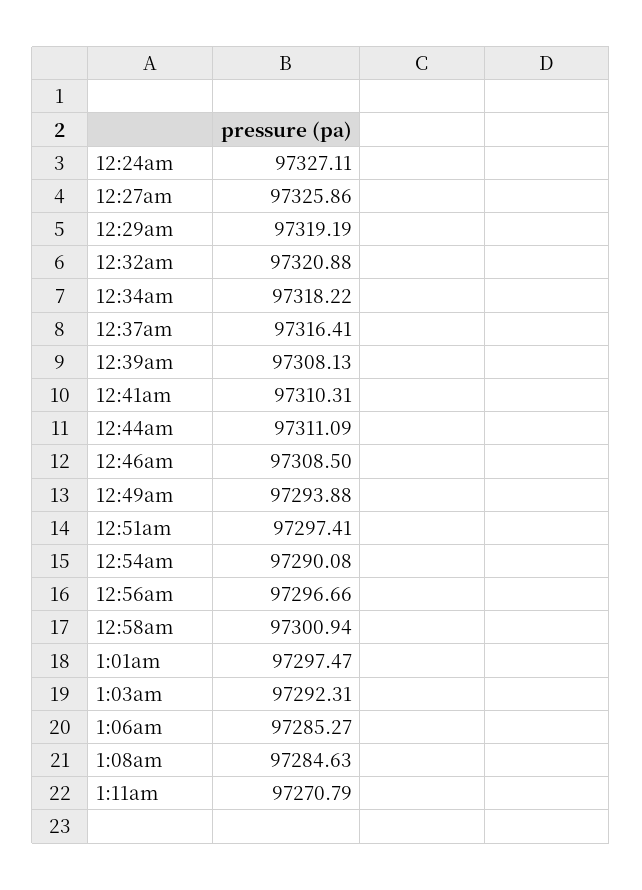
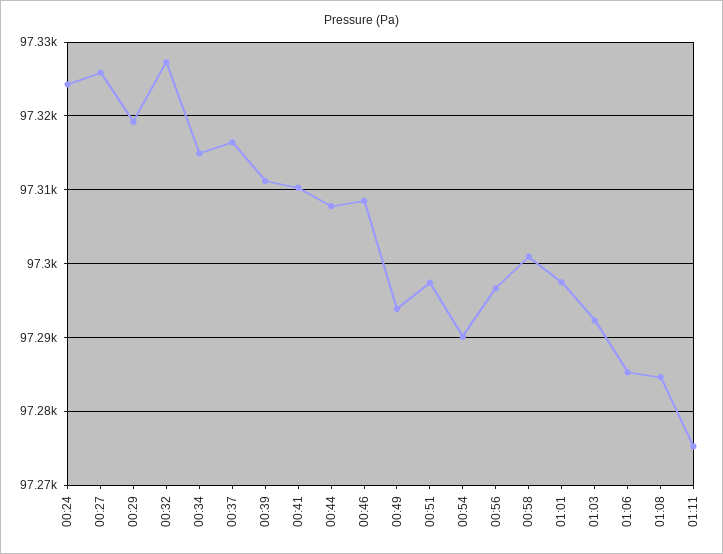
  {
-   "12:24am": 97327.11,
+   "12:24am": 97324,
    "12:27am": 97325.86,
    "12:29am": 97319.19,
-   "12:32am": 97320.88,
+   "12:32am": 97327,
-   "12:34am": 97318.22,
+   "12:34am": 97315,
    "12:37am": 97316.41,
-   "12:39am": 97308.13,
+   "12:39am": 97311,
    "12:41am": 97310.31,
-   "12:44am": 97311.09,
+   "12:44am": 97308,
    "12:46am": 97308.5,
    "12:49am": 97293.88,
    "12:51am": 97297.41,
    "12:54am": 97290.08,
    "12:56am": 97296.66,
    "12:58am": 97300.94,
    "1:01am": 97297.47,
    "1:03am": 97292.31,
    "1:06am": 97285.27,
    "1:08am": 97284.63,
-   "1:11am": 97270.79
+   "1:11am": 97275
  }

